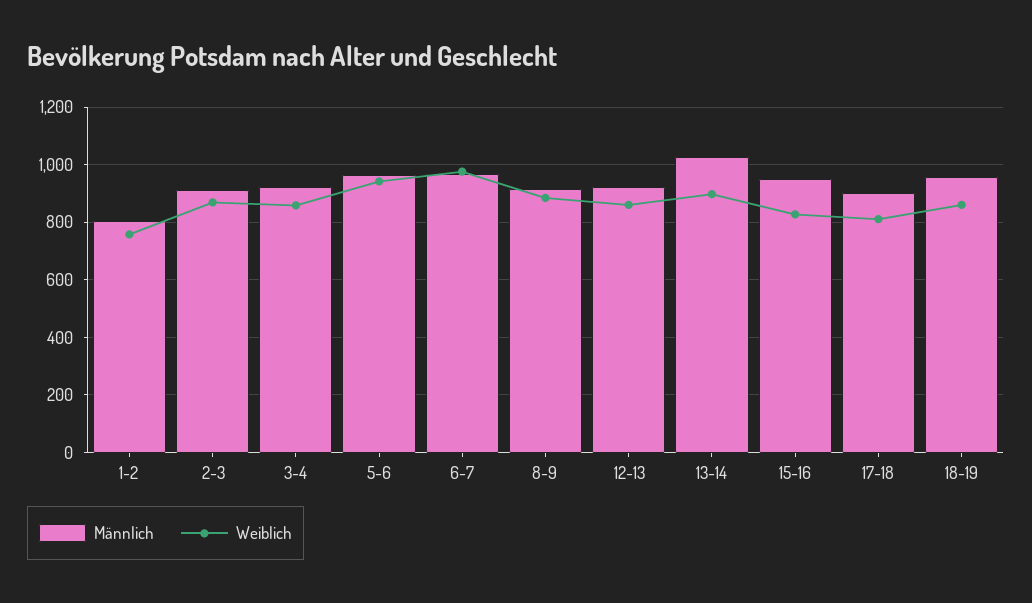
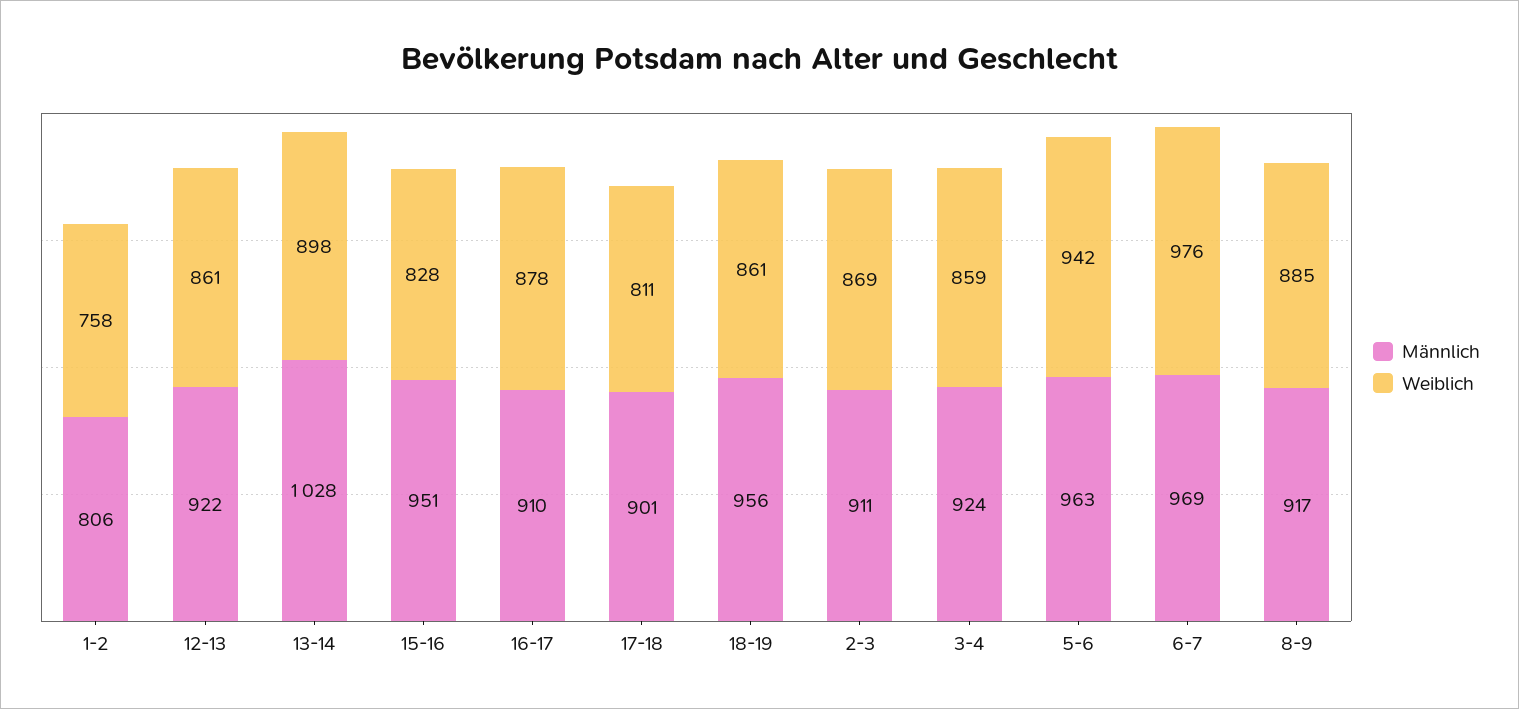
  {
    "Männlich": {
      "1-2": 806,
      "2-3": 911,
      "3-4": 924,
      "5-6": 963,
      "6-7": 969,
      "8-9": 917,
      "12-13": 922,
      "13-14": 1028,
      "15-16": 951,
      "17-18": 901,
-     "18-19": 956
+     "18-19": 956,
+     "16-17": 910
    },
    "Weiblich": {
      "1-2": 758,
      "2-3": 869,
      "3-4": 859,
      "5-6": 942,
      "6-7": 976,
      "8-9": 885,
      "12-13": 861,
      "13-14": 898,
      "15-16": 828,
      "17-18": 811,
-     "18-19": 861
+     "18-19": 861,
+     "16-17": 878
    }
  }

